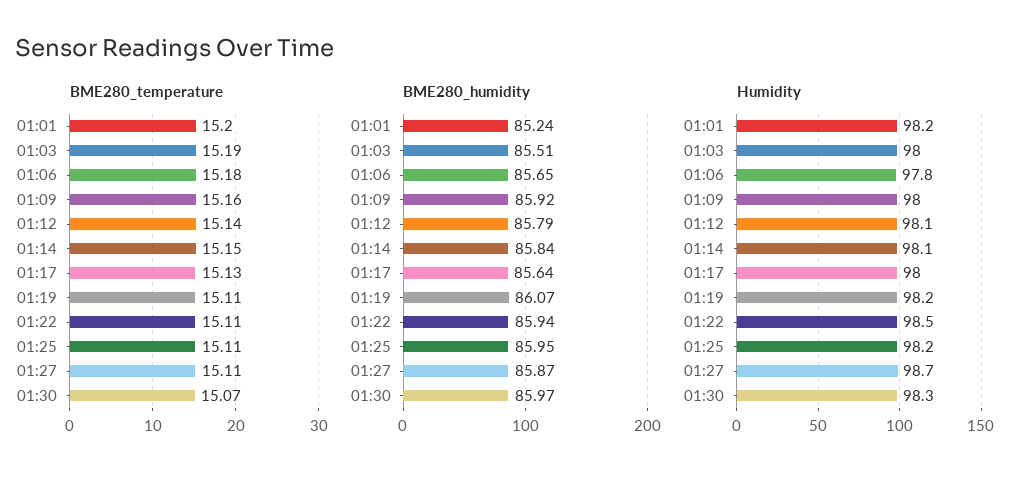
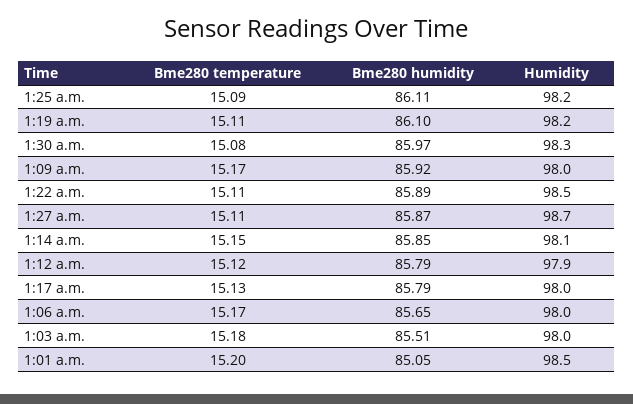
  {
    "BME280_temperature": {
      "01:01": 15.2,
-     "01:03": 15.19,
+     "01:03": 15.18,
-     "01:06": 15.18,
+     "01:06": 15.17,
-     "01:09": 15.16,
+     "01:09": 15.17,
-     "01:12": 15.14,
+     "01:12": 15.12,
      "01:14": 15.15,
      "01:17": 15.13,
      "01:19": 15.11,
      "01:22": 15.11,
-     "01:25": 15.11,
+     "01:25": 15.09,
      "01:27": 15.11,
-     "01:30": 15.07
+     "01:30": 15.08
    },
    "BME280_humidity": {
-     "01:01": 85.24,
+     "01:01": 85.05,
      "01:03": 85.51,
      "01:06": 85.65,
      "01:09": 85.92,
      "01:12": 85.79,
-     "01:14": 85.84,
+     "01:14": 85.85,
-     "01:17": 85.64,
+     "01:17": 85.79,
-     "01:19": 86.07,
+     "01:19": 86.1,
-     "01:22": 85.94,
+     "01:22": 85.89,
-     "01:25": 85.95,
+     "01:25": 86.11,
      "01:27": 85.87,
      "01:30": 85.97
    },
    "Humidity": {
-     "01:01": 98.2,
+     "01:01": 98.5,
      "01:03": 98,
-     "01:06": 97.8,
+     "01:06": 98,
      "01:09": 98,
-     "01:12": 98.1,
+     "01:12": 97.9,
      "01:14": 98.1,
      "01:17": 98,
      "01:19": 98.2,
      "01:22": 98.5,
      "01:25": 98.2,
      "01:27": 98.7,
      "01:30": 98.3
    }
  }

